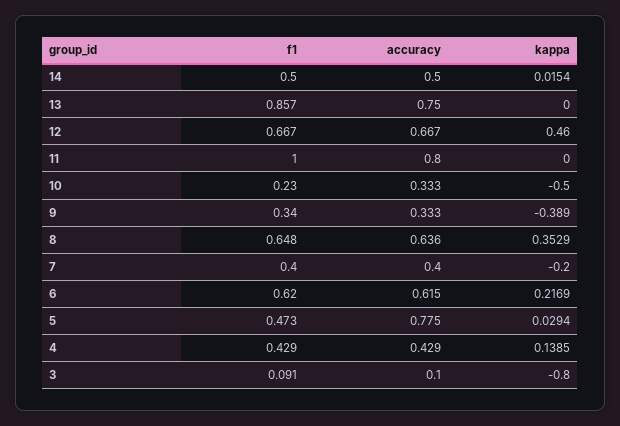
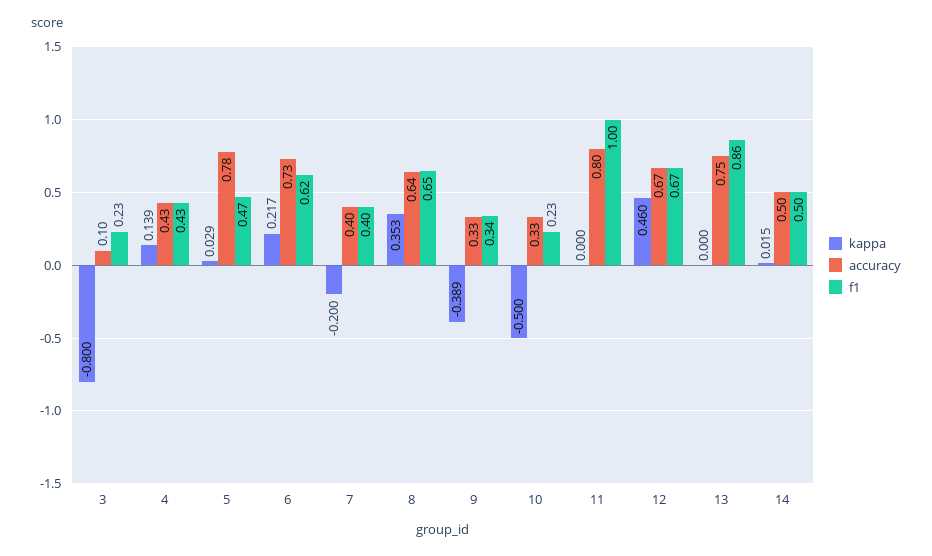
  {
    "f1": {
      "14": 0.5,
      "13": 0.857,
      "12": 0.667,
      "11": 1,
      "10": 0.23,
      "9": 0.34,
      "8": 0.648,
      "7": 0.4,
      "6": 0.62,
      "5": 0.473,
      "4": 0.429,
-     "3": 0.091
+     "3": 0.23
    },
    "accuracy": {
      "14": 0.5,
      "13": 0.75,
      "12": 0.667,
      "11": 0.8,
      "10": 0.333,
      "9": 0.333,
      "8": 0.636,
      "7": 0.4,
-     "6": 0.615,
+     "6": 0.73,
      "5": 0.775,
      "4": 0.429,
      "3": 0.1
    },
    "kappa": {
      "14": 0.0154,
      "13": 0,
      "12": 0.46,
      "11": 0,
      "10": -0.5,
      "9": -0.389,
      "8": 0.3529,
      "7": -0.2,
      "6": 0.2169,
      "5": 0.0294,
      "4": 0.1385,
      "3": -0.8
    }
  }

